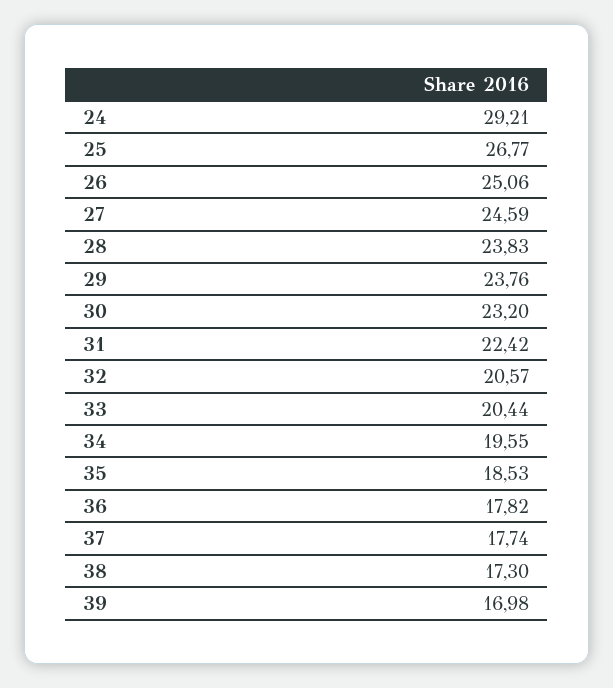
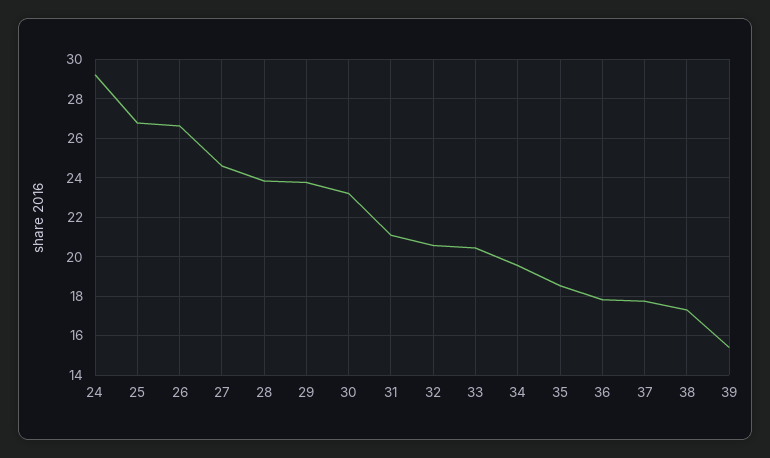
  {
    "24": 29.21,
    "25": 26.77,
-   "26": 25.06,
+   "26": 26.5,
    "27": 24.59,
    "28": 23.83,
    "29": 23.76,
    "30": 23.2,
-   "31": 22.42,
+   "31": 21,
    "32": 20.57,
    "33": 20.44,
    "34": 19.55,
    "35": 18.53,
    "36": 17.82,
    "37": 17.74,
    "38": 17.3,
-   "39": 16.98
+   "39": 15.5
  }

